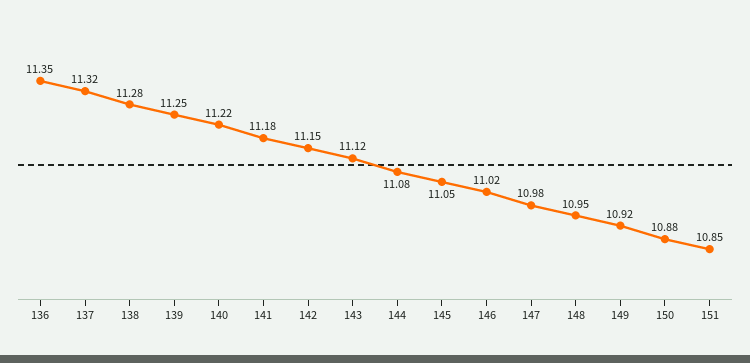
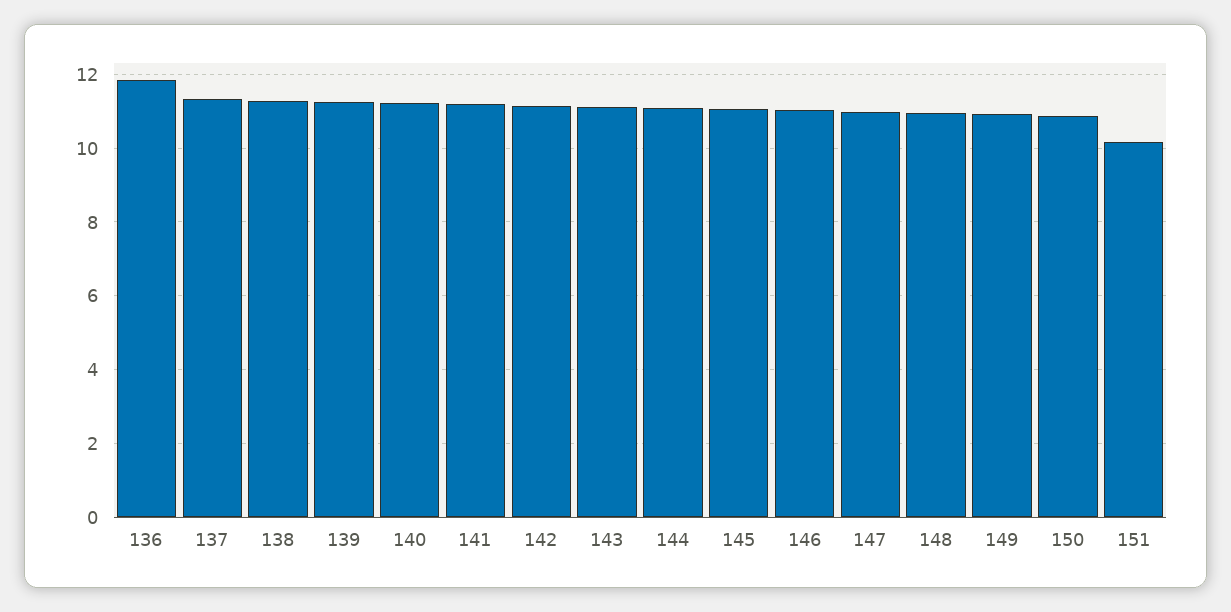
  {
-   "136": 11.35,
+   "136": 11.8,
    "137": 11.32,
    "138": 11.28,
    "139": 11.25,
    "140": 11.22,
    "141": 11.18,
    "142": 11.15,
    "143": 11.12,
    "144": 11.08,
    "145": 11.05,
    "146": 11.02,
    "147": 10.98,
    "148": 10.95,
    "149": 10.92,
    "150": 10.88,
-   "151": 10.85
+   "151": 10.2
  }

